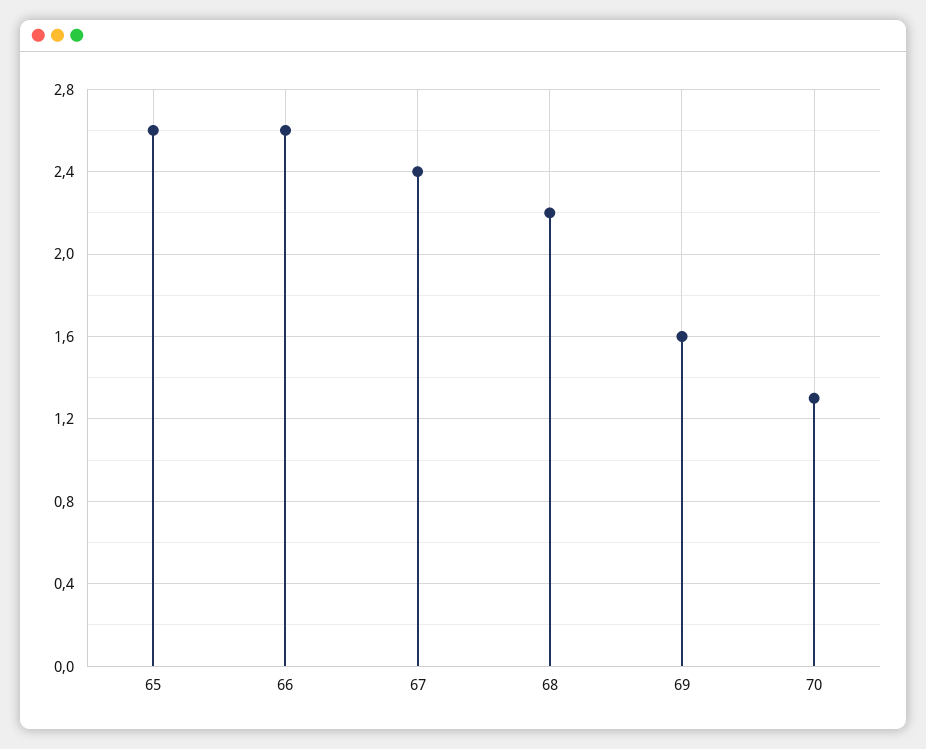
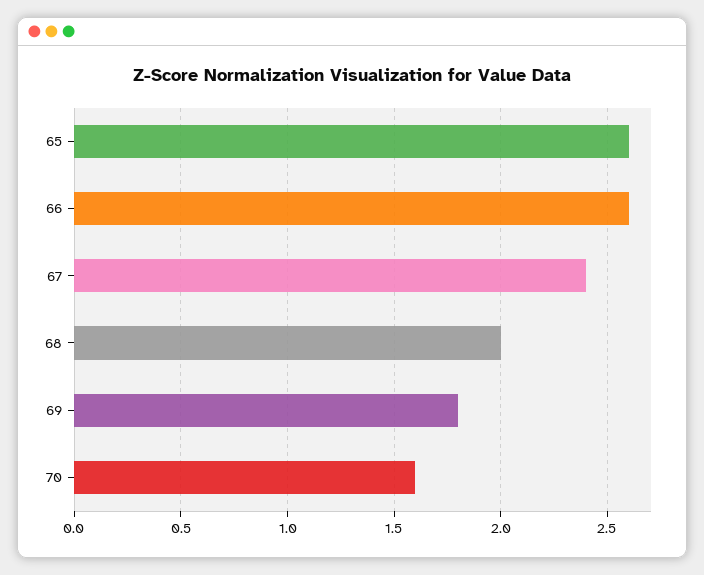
  {
    "65": 2.6,
    "66": 2.6,
    "67": 2.4,
-   "68": 2.2,
+   "68": 2,
-   "69": 1.6,
+   "69": 1.8,
-   "70": 1.3
+   "70": 1.6
  }

